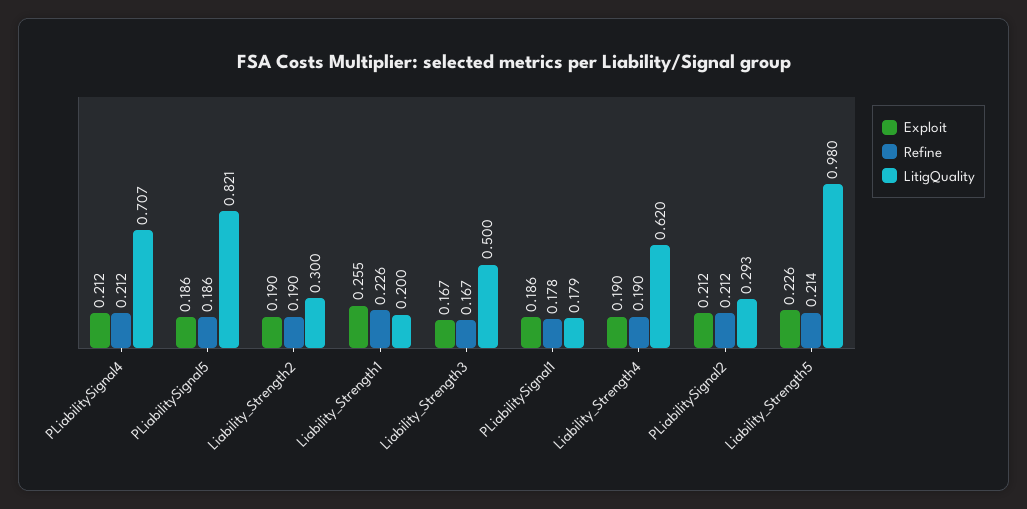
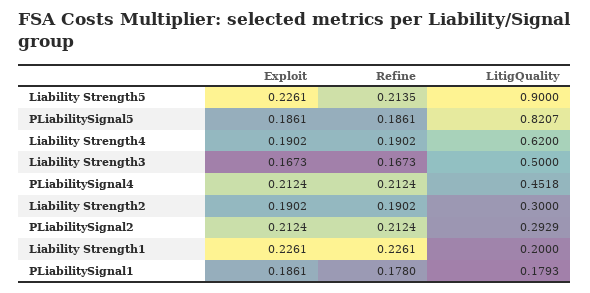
  {
    "Exploit": {
      "PLiabilitySignal4": 0.2124,
      "PLiabilitySignal5": 0.1861,
      "Liability_Strength2": 0.1902,
-     "Liability_Strength1": 0.255,
+     "Liability_Strength1": 0.2261,
      "Liability_Strength3": 0.1673,
      "PLiabilitySignal1": 0.1861,
      "Liability_Strength4": 0.1902,
      "PLiabilitySignal2": 0.2124,
      "Liability_Strength5": 0.2261
    },
    "Refine": {
      "PLiabilitySignal4": 0.2124,
      "PLiabilitySignal5": 0.1861,
      "Liability_Strength2": 0.1902,
      "Liability_Strength1": 0.2261,
      "Liability_Strength3": 0.1673,
      "PLiabilitySignal1": 0.178,
      "Liability_Strength4": 0.1902,
      "PLiabilitySignal2": 0.2124,
      "Liability_Strength5": 0.2135
    },
    "LitigQuality": {
-     "PLiabilitySignal4": 0.707,
+     "PLiabilitySignal4": 0.4518,
      "PLiabilitySignal5": 0.8207,
      "Liability_Strength2": 0.3,
      "Liability_Strength1": 0.2,
      "Liability_Strength3": 0.5,
      "PLiabilitySignal1": 0.1793,
      "Liability_Strength4": 0.62,
      "PLiabilitySignal2": 0.2929,
-     "Liability_Strength5": 0.98
+     "Liability_Strength5": 0.9
    }
  }

